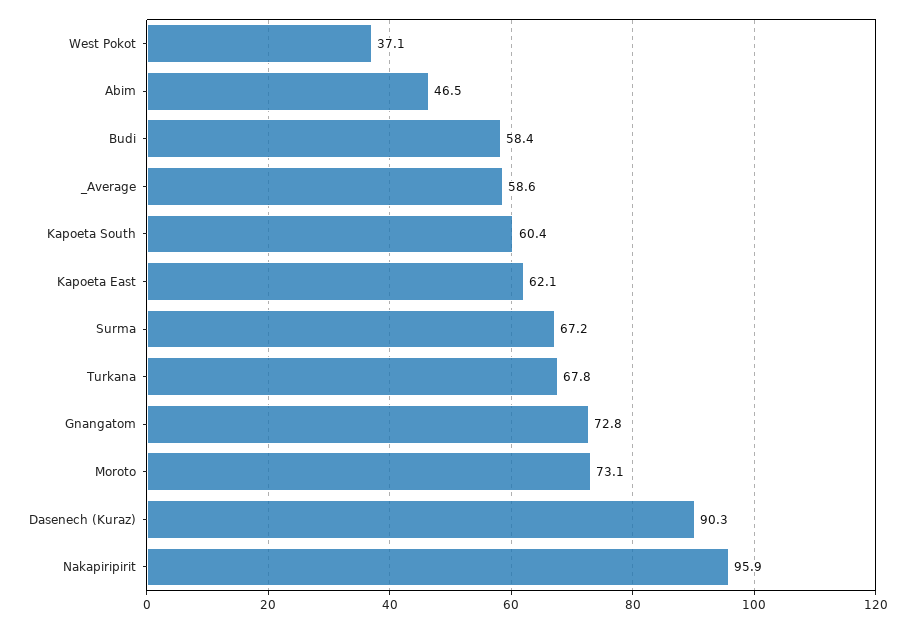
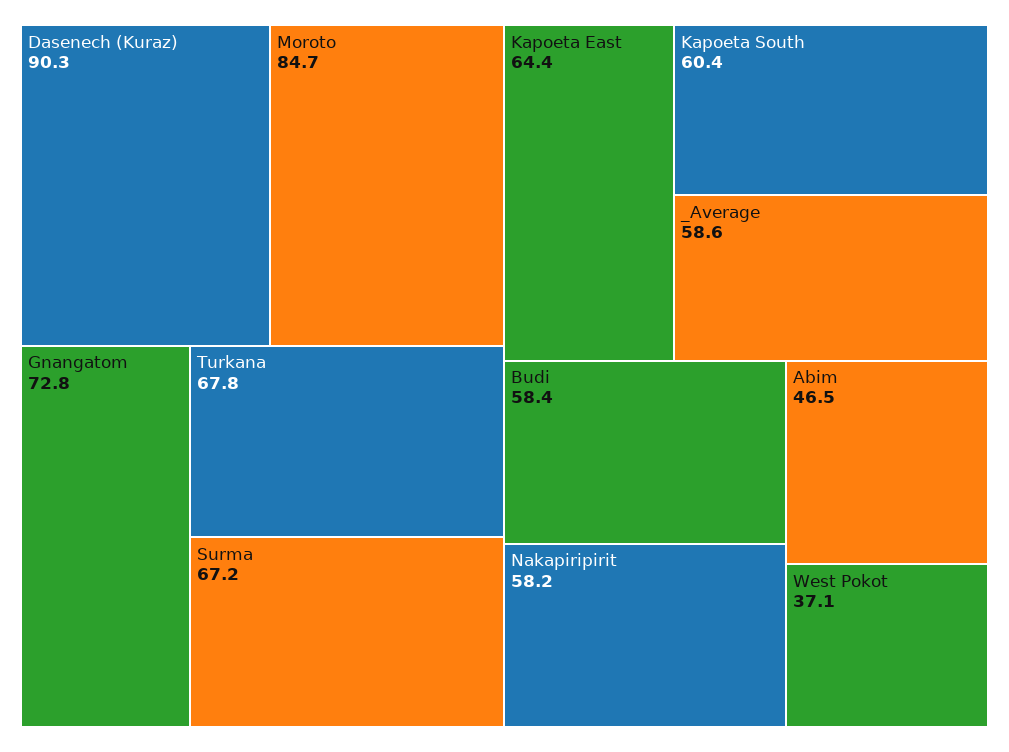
  {
    "West Pokot": 37.1,
    "Abim": 46.5,
    "Budi": 58.4,
    "_Average": 58.6,
    "Kapoeta South": 60.4,
-   "Kapoeta East": 62.1,
+   "Kapoeta East": 64.4,
    "Surma": 67.2,
    "Turkana": 67.8,
    "Gnangatom": 72.8,
-   "Moroto": 73.1,
+   "Moroto": 84.7,
    "Dasenech (Kuraz)": 90.3,
-   "Nakapiripirit": 95.9
+   "Nakapiripirit": 58.2
  }

